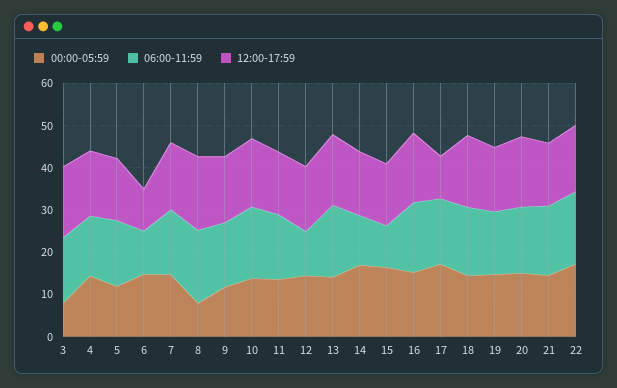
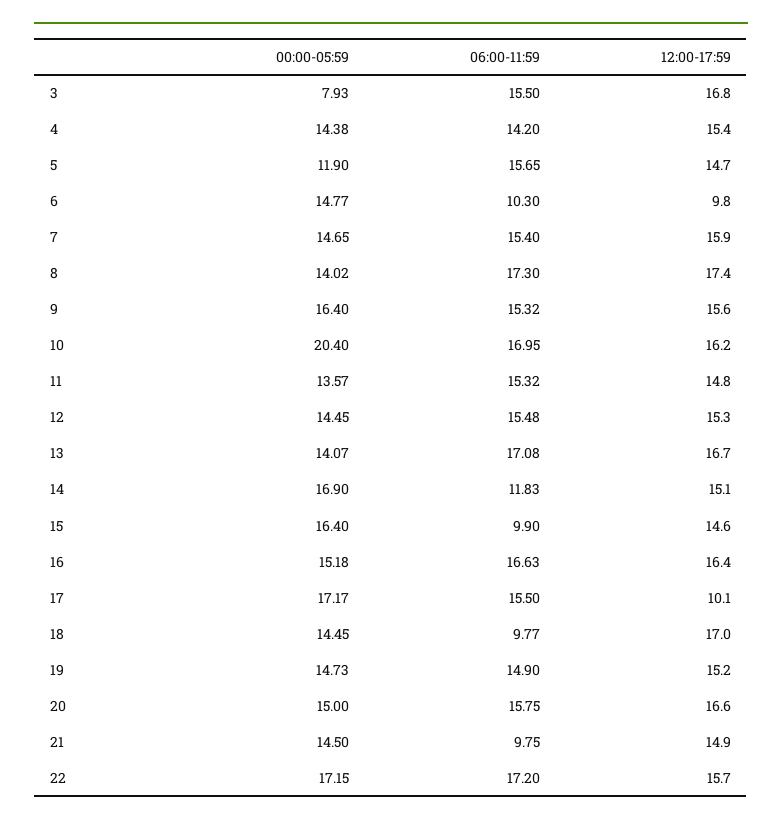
  {
    "00:00-05:59": {
      "3": 7.93,
      "4": 14.38,
      "5": 11.9,
      "6": 14.77,
      "7": 14.65,
-     "8": 8,
+     "8": 14.02,
-     "9": 12,
+     "9": 16.4,
-     "10": 14,
+     "10": 20.4,
      "11": 13.57,
      "12": 14.45,
      "13": 14.07,
      "14": 16.9,
      "15": 16.4,
      "16": 15.18,
      "17": 17.17,
      "18": 14.45,
      "19": 14.73,
      "20": 15,
      "21": 14.5,
      "22": 17.15
    },
    "06:00-11:59": {
      "3": 15.5,
      "4": 14.2,
      "5": 15.65,
      "6": 10.3,
      "7": 15.4,
      "8": 17.3,
      "9": 15.32,
      "10": 16.95,
      "11": 15.32,
-     "12": 10,
+     "12": 15.48,
      "13": 17.08,
      "14": 11.83,
      "15": 9.9,
      "16": 16.63,
      "17": 15.5,
-     "18": 16,
+     "18": 9.77,
      "19": 14.9,
      "20": 15.75,
-     "21": 16,
+     "21": 9.75,
      "22": 17.2
    },
    "12:00-17:59": {
      "3": 16.8,
      "4": 15.4,
      "5": 14.7,
      "6": 9.8,
      "7": 15.9,
      "8": 17.4,
      "9": 15.6,
      "10": 16.2,
      "11": 14.8,
      "12": 15.3,
      "13": 16.7,
      "14": 15.1,
      "15": 14.6,
      "16": 16.4,
      "17": 10.1,
      "18": 17,
      "19": 15.2,
      "20": 16.6,
      "21": 14.9,
      "22": 15.7
    }
  }

